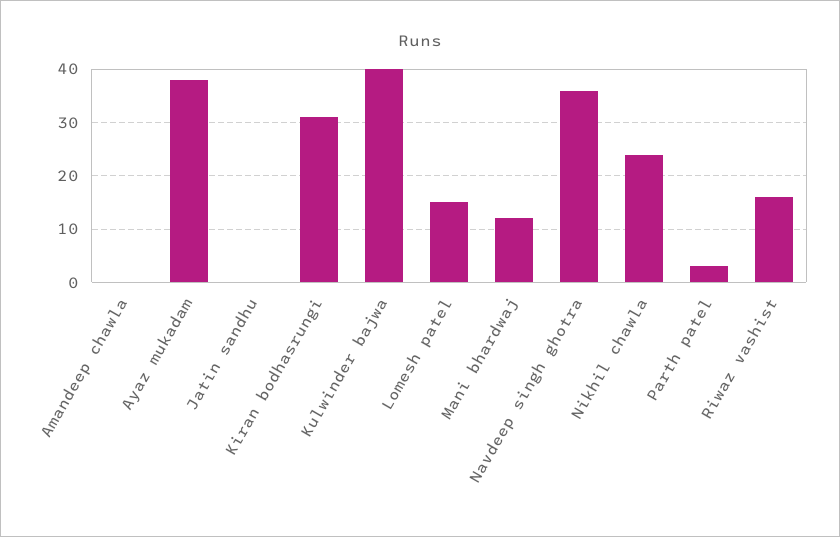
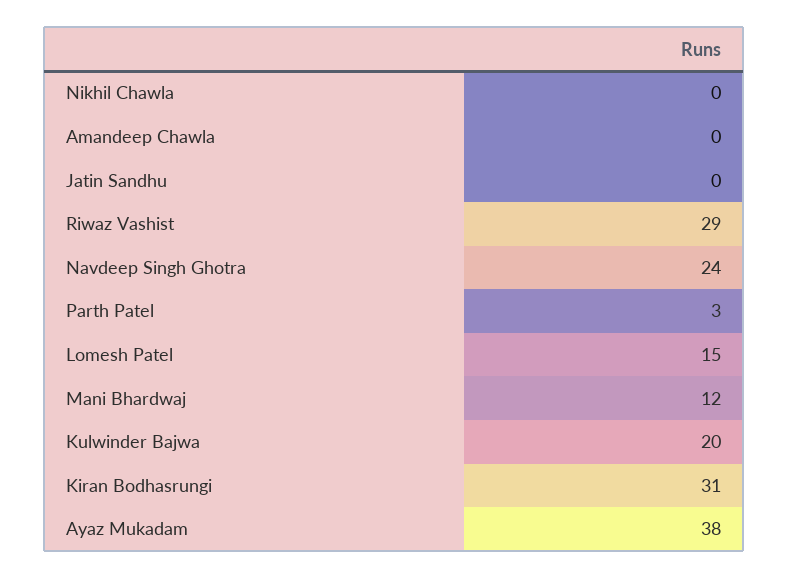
  {
    "Amandeep chawla": 0,
    "Ayaz mukadam": 38,
    "Jatin sandhu": 0,
    "Kiran bodhasrungi": 31,
-   "Kulwinder bajwa": 40,
+   "Kulwinder bajwa": 20,
    "Lomesh patel": 15,
    "Mani bhardwaj": 12,
-   "Navdeep singh ghotra": 35,
+   "Navdeep singh ghotra": 24,
-   "Nikhil chawla": 25,
+   "Nikhil chawla": 0,
    "Parth patel": 3,
-   "Riwaz vashist": 15
+   "Riwaz vashist": 29
  }

